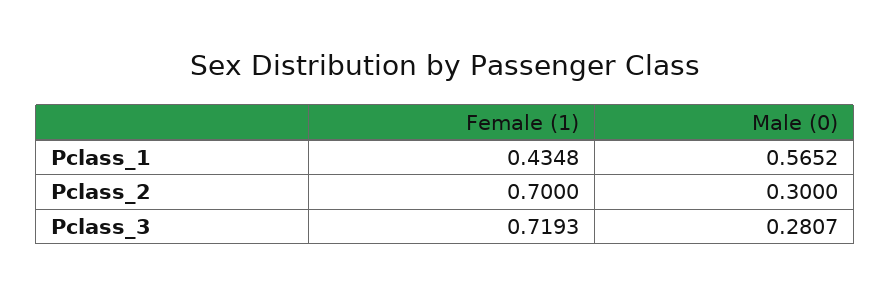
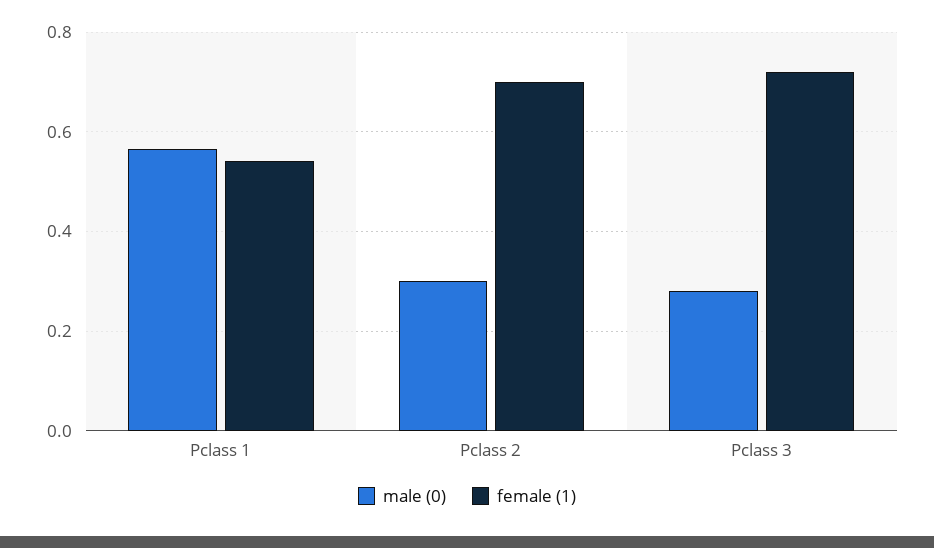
  {
    "Female (1)": {
-     "Pclass_1": 0.4348,
+     "Pclass_1": 0.54,
      "Pclass_2": 0.7,
      "Pclass_3": 0.7193
    },
    "Male (0)": {
      "Pclass_1": 0.5652,
      "Pclass_2": 0.3,
      "Pclass_3": 0.2807
    }
  }

